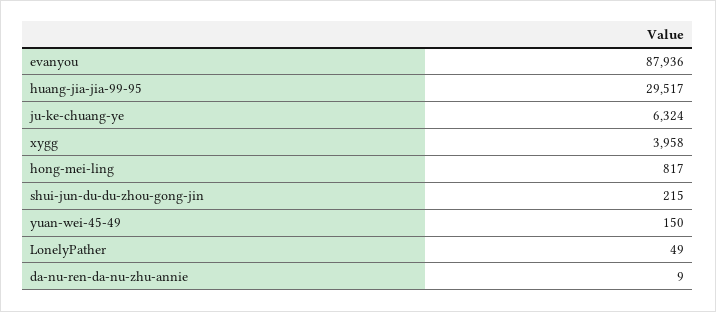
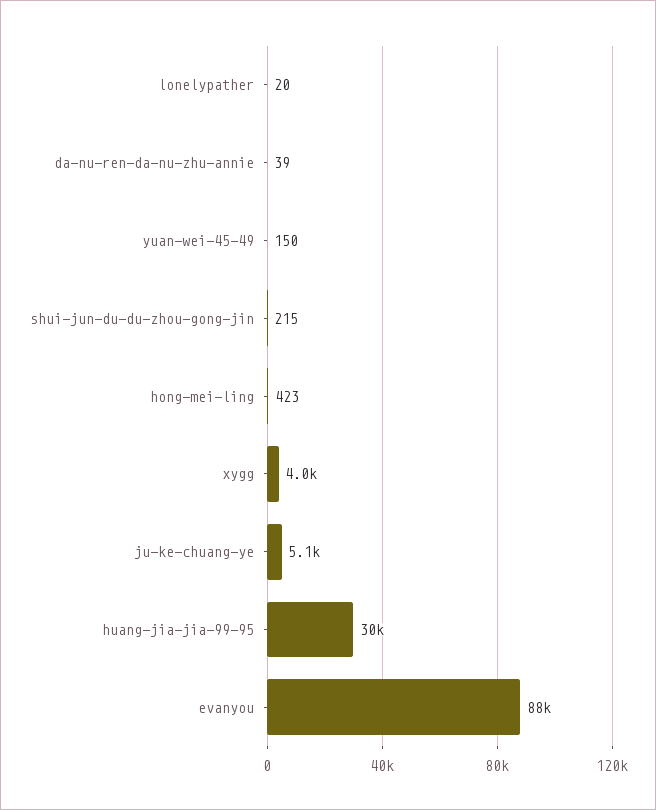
  {
    "evanyou": 87936,
    "huang-jia-jia-99-95": 29517,
-   "ju-ke-chuang-ye": 6324,
+   "ju-ke-chuang-ye": 5100,
    "xygg": 3958,
-   "hong-mei-ling": 817,
+   "hong-mei-ling": 423,
    "shui-jun-du-du-zhou-gong-jin": 215,
    "yuan-wei-45-49": 150,
-   "LonelyPather": 49,
+   "LonelyPather": 20,
-   "da-nu-ren-da-nu-zhu-annie": 9
+   "da-nu-ren-da-nu-zhu-annie": 39
  }

